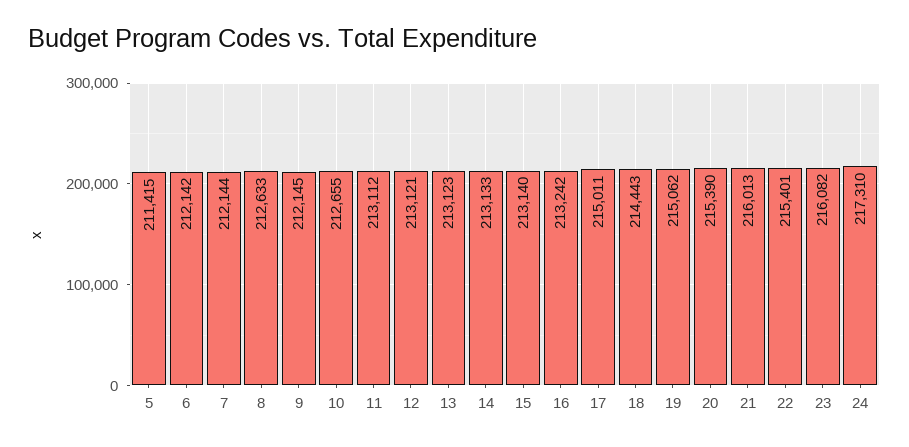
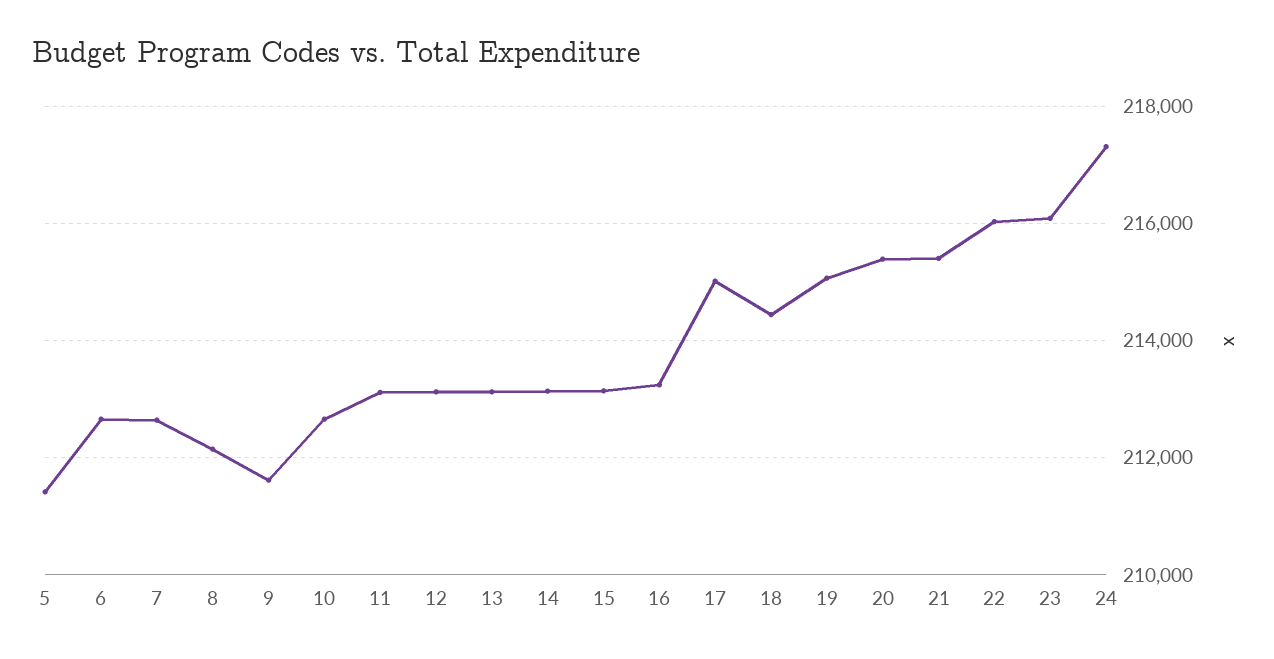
  {
    "5": 211415,
-   "6": 212142,
+   "6": 212600,
-   "7": 212144,
+   "7": 212600,
-   "8": 212633,
+   "8": 212200,
-   "9": 212145,
+   "9": 211600,
    "10": 212655,
    "11": 213112,
    "12": 213121,
    "13": 213123,
    "14": 213133,
    "15": 213140,
    "16": 213242,
    "17": 215011,
    "18": 214443,
    "19": 215062,
    "20": 215390,
-   "21": 216013,
+   "21": 215400,
-   "22": 215401,
+   "22": 216000,
    "23": 216082,
    "24": 217310
  }

